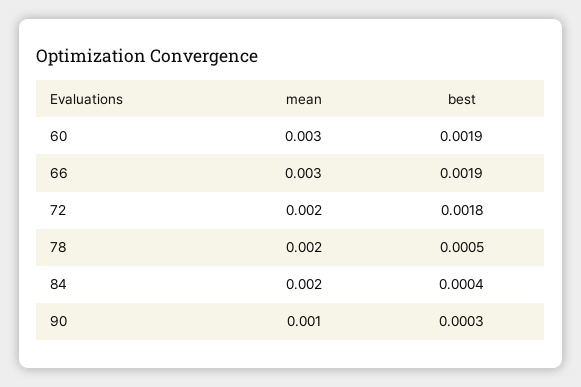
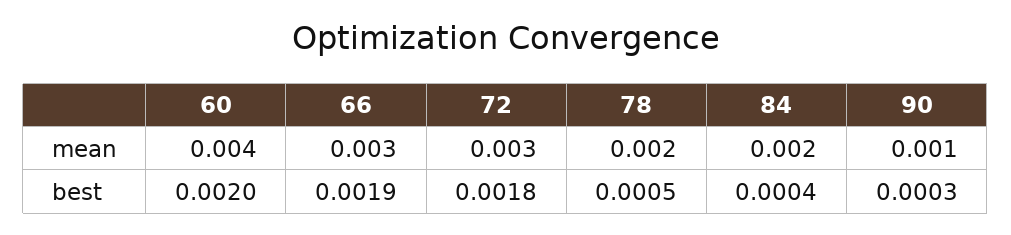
  {
    "mean": {
-     "60": 0.003,
+     "60": 0.004,
      "66": 0.003,
-     "72": 0.002,
+     "72": 0.003,
      "78": 0.002,
      "84": 0.002,
      "90": 0.001
    },
    "best": {
-     "60": 0.0019,
+     "60": 0.002,
      "66": 0.0019,
      "72": 0.0018,
      "78": 0.0005,
      "84": 0.0004,
      "90": 0.0003
    }
  }

